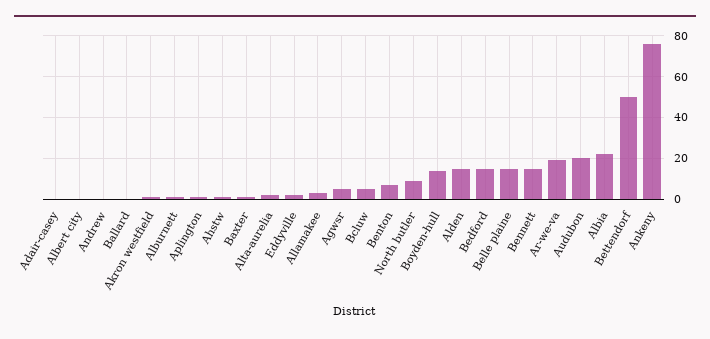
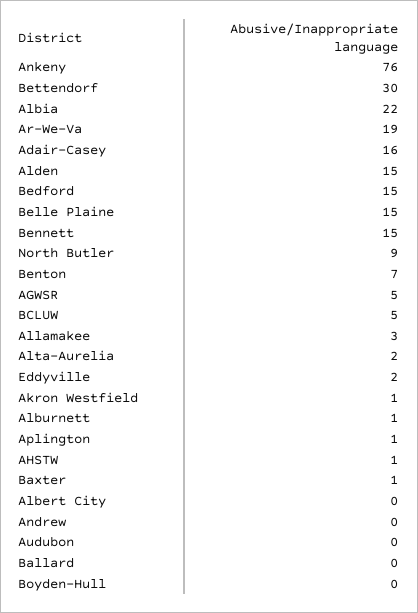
  {
-   "Adair-casey": 0,
+   "Adair-casey": 16,
    "Albert city": 0,
    "Andrew": 0,
    "Ballard": 0,
    "Akron westfield": 1,
    "Alburnett": 1,
    "Aplington": 1,
    "Ahstw": 1,
    "Baxter": 1,
    "Alta-aurelia": 2,
    "Eddyville": 2,
    "Allamakee": 3,
    "Agwsr": 5,
    "Bcluw": 5,
    "Benton": 7,
    "North butler": 9,
-   "Boyden-hull": 15,
+   "Boyden-hull": 0,
    "Alden": 15,
    "Bedford": 15,
    "Belle plaine": 15,
    "Bennett": 15,
    "Ar-we-va": 19,
-   "Audubon": 20,
+   "Audubon": 0,
    "Albia": 22,
-   "Bettendorf": 50,
+   "Bettendorf": 30,
    "Ankeny": 76
  }

